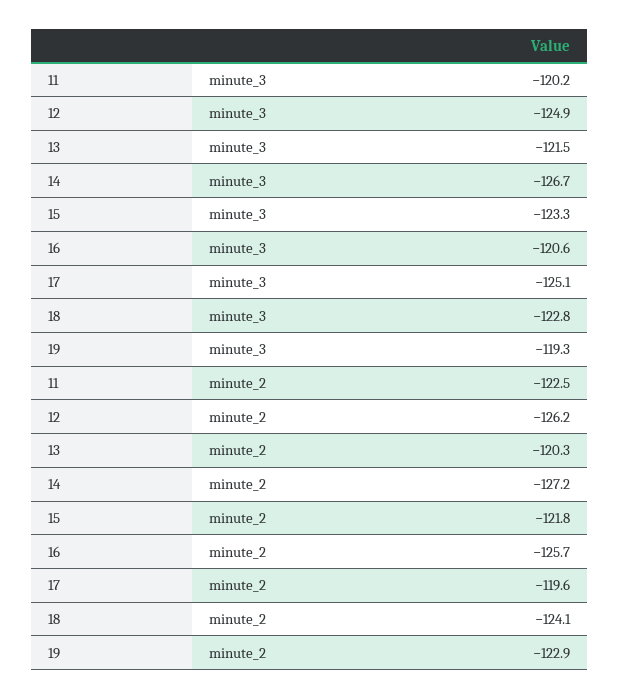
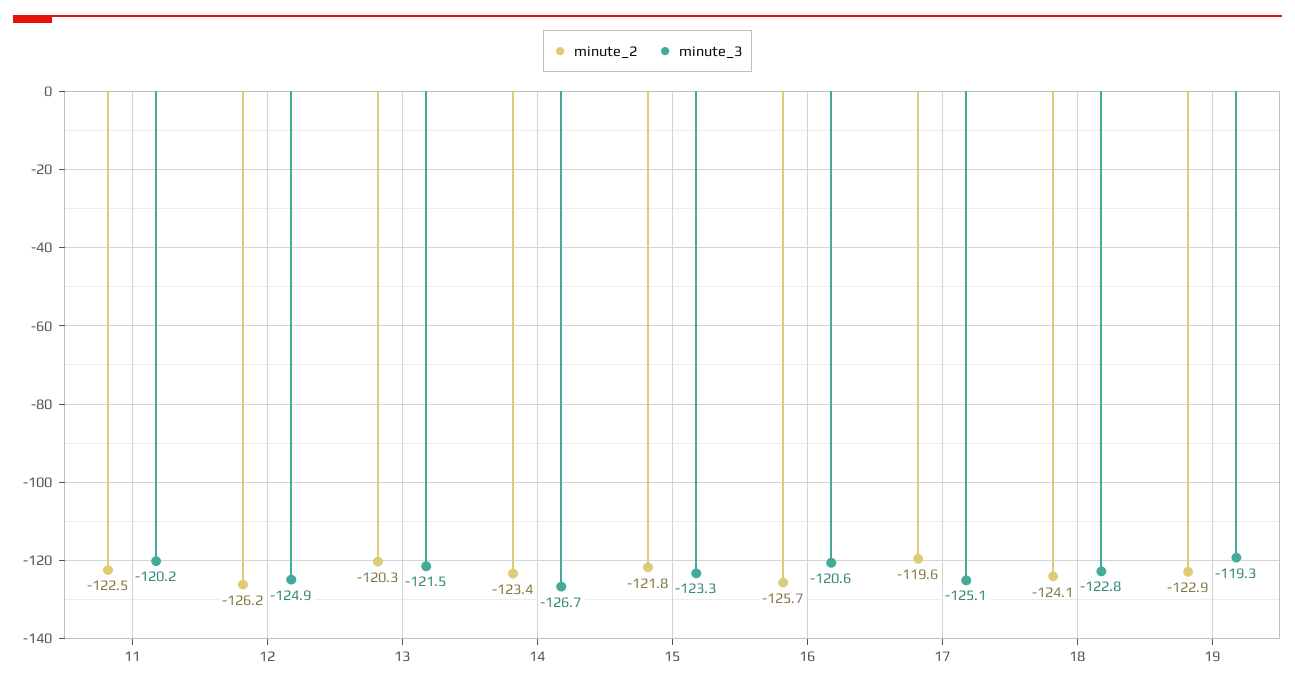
  {
    "minute_3": {
      "11": -120.2,
      "12": -124.9,
      "13": -121.5,
      "14": -126.7,
      "15": -123.3,
      "16": -120.6,
      "17": -125.1,
      "18": -122.8,
      "19": -119.3
    },
    "minute_2": {
      "11": -122.5,
      "12": -126.2,
      "13": -120.3,
-     "14": -127.2,
+     "14": -123.4,
      "15": -121.8,
      "16": -125.7,
      "17": -119.6,
      "18": -124.1,
      "19": -122.9
    }
  }

